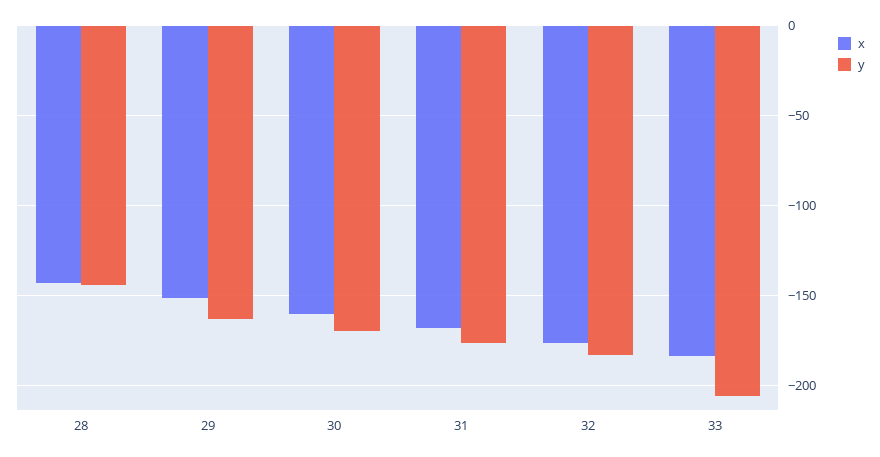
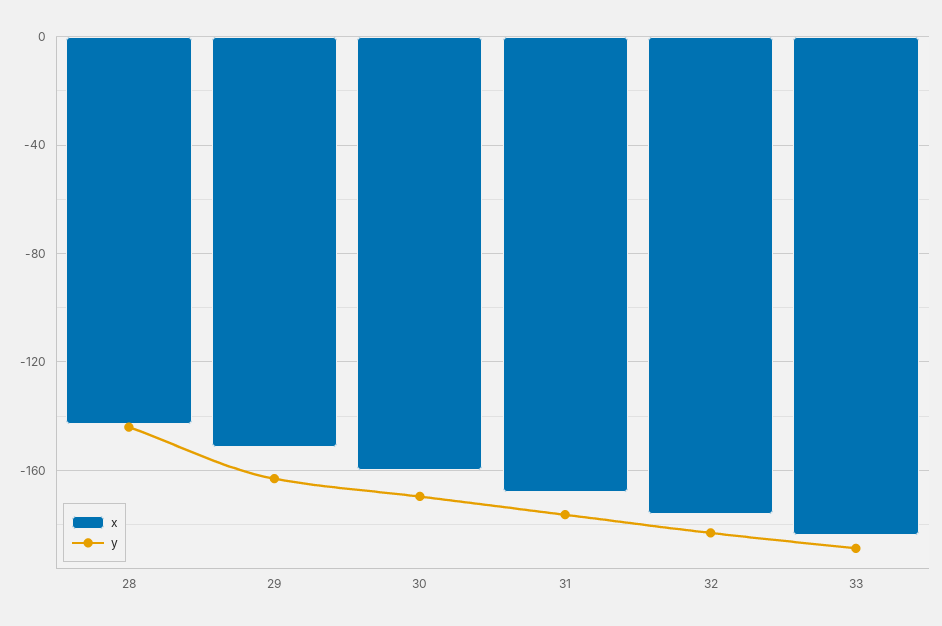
  {
    "x": {
      "28": -145,
      "29": -150,
      "30": -160,
      "31": -170,
      "32": -175,
      "33": -185
    },
    "y": {
      "28": -145,
      "29": -165,
      "30": -170,
      "31": -175,
      "32": -185,
-     "33": -205
+     "33": -190
    }
  }

